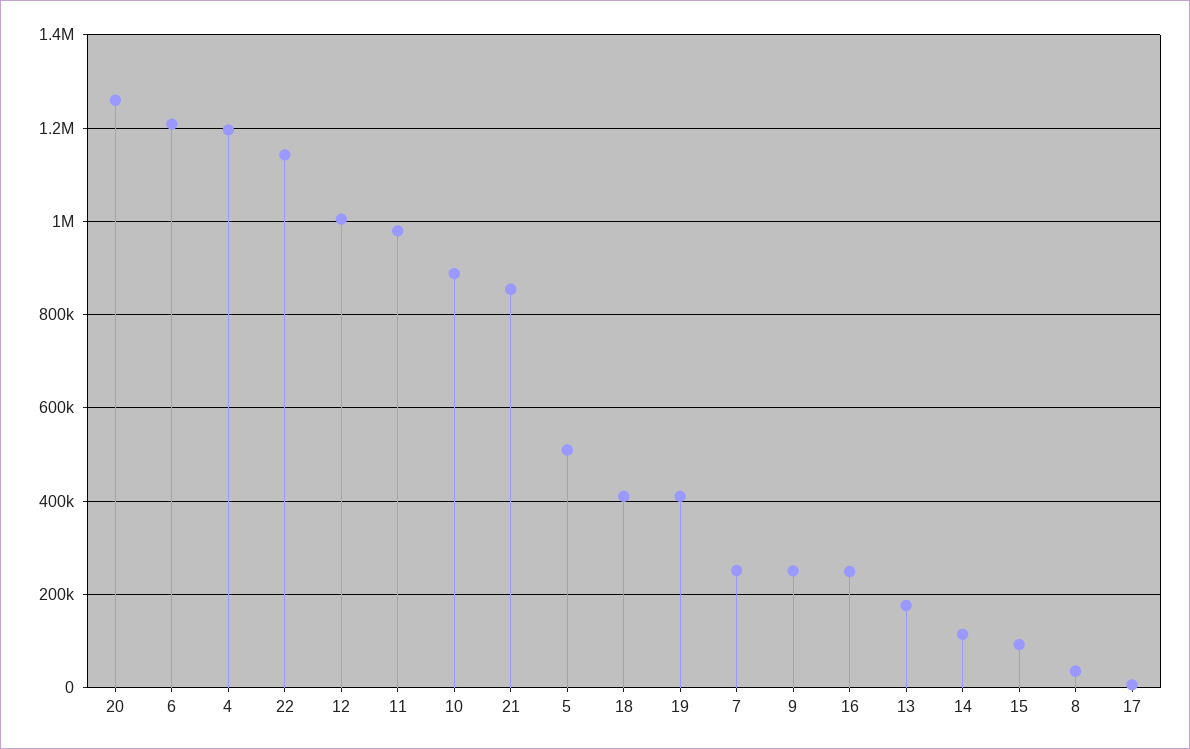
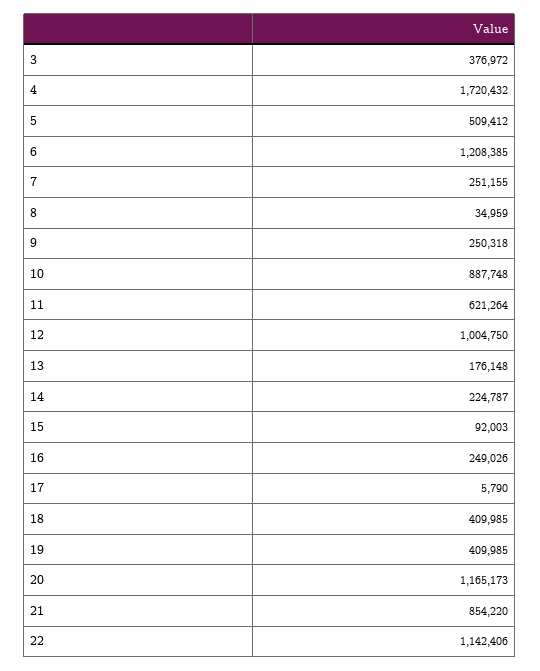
  {
-   "20": 1260000,
+   "20": 1165173,
    "6": 1208385,
-   "4": 1200000,
+   "4": 1720432,
    "22": 1142406,
    "12": 1004750,
-   "11": 980000,
+   "11": 621264,
    "10": 887748,
    "21": 854220,
    "5": 509412,
    "18": 409985,
    "19": 409985,
    "7": 251155,
    "9": 250318,
    "16": 249026,
    "13": 176148,
-   "14": 120000,
+   "14": 224787,
    "15": 92003,
    "8": 34959,
-   "17": 5790
+   "17": 5790,
+   "3": 376972
  }

